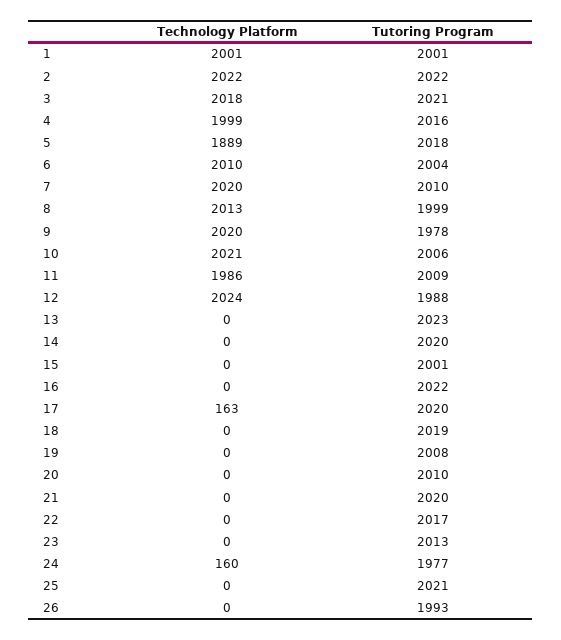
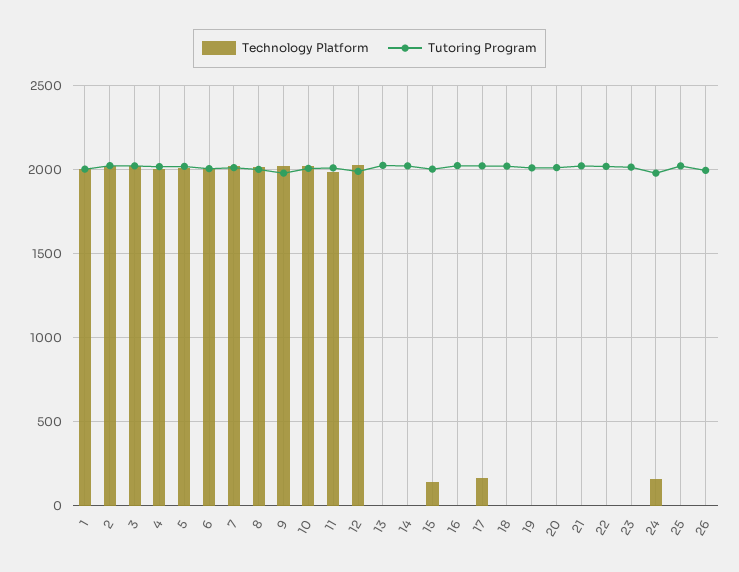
  {
    "Technology Platform": {
      "1": 2001,
      "2": 2022,
      "3": 2018,
      "4": 1999,
-     "5": 1889,
+     "5": 2000,
      "6": 2010,
      "7": 2020,
      "8": 2013,
      "9": 2020,
      "10": 2021,
      "11": 1986,
      "12": 2024,
      "13": 0,
      "14": 0,
-     "15": 0,
+     "15": 150,
      "16": 0,
      "17": 163,
      "18": 0,
      "19": 0,
      "20": 0,
      "21": 0,
      "22": 0,
      "23": 0,
      "24": 160,
      "25": 0,
      "26": 0
    },
    "Tutoring Program": {
      "1": 2001,
      "2": 2022,
      "3": 2021,
      "4": 2016,
      "5": 2018,
      "6": 2004,
      "7": 2010,
      "8": 1999,
      "9": 1978,
      "10": 2006,
      "11": 2009,
      "12": 1988,
      "13": 2023,
      "14": 2020,
      "15": 2001,
      "16": 2022,
      "17": 2020,
      "18": 2019,
      "19": 2008,
      "20": 2010,
      "21": 2020,
      "22": 2017,
      "23": 2013,
      "24": 1977,
      "25": 2021,
      "26": 1993
    }
  }

